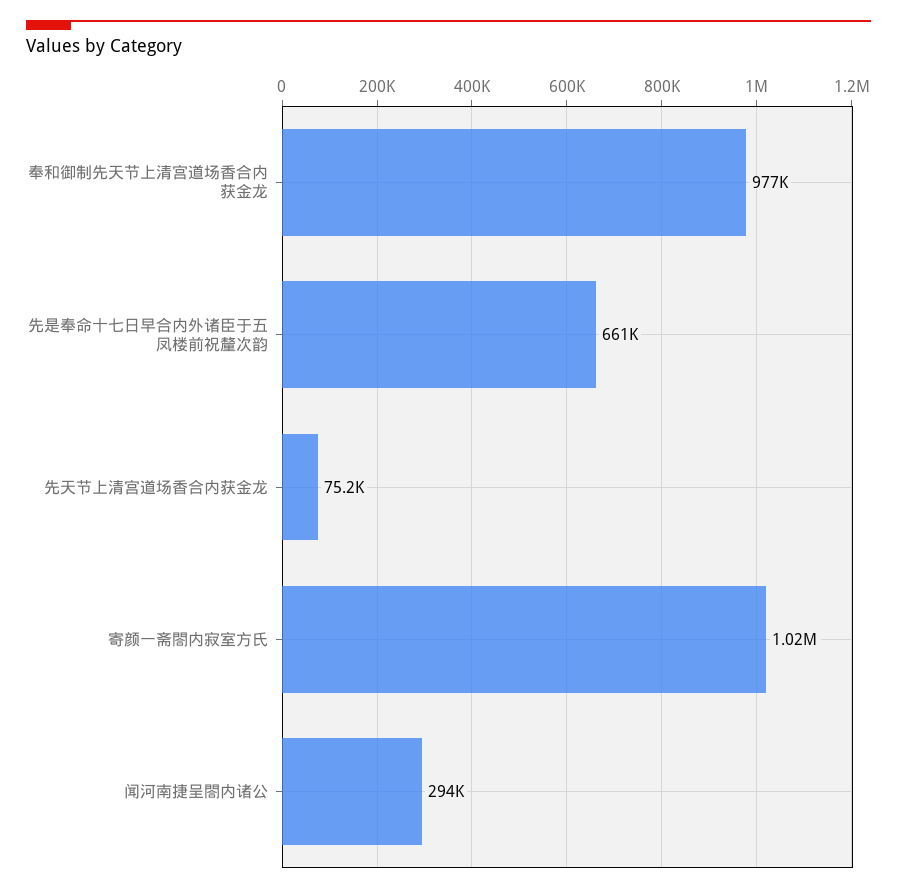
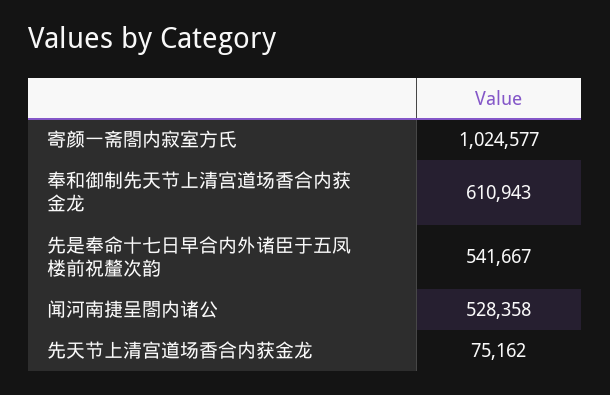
  {
-   "奉和御制先天节上清宫道场香合内获金龙": 977000,
+   "奉和御制先天节上清宫道场香合内获金龙": 610943,
-   "先是奉命十七日早合内外诸臣于五凤楼前祝釐次韵": 661000,
+   "先是奉命十七日早合内外诸臣于五凤楼前祝釐次韵": 541667,
    "先天节上清宫道场香合内获金龙": 75162,
    "寄颜一斋閤内寂室方氏": 1024577,
-   "闻河南捷呈閤内诸公": 294000
+   "闻河南捷呈閤内诸公": 528358
  }

